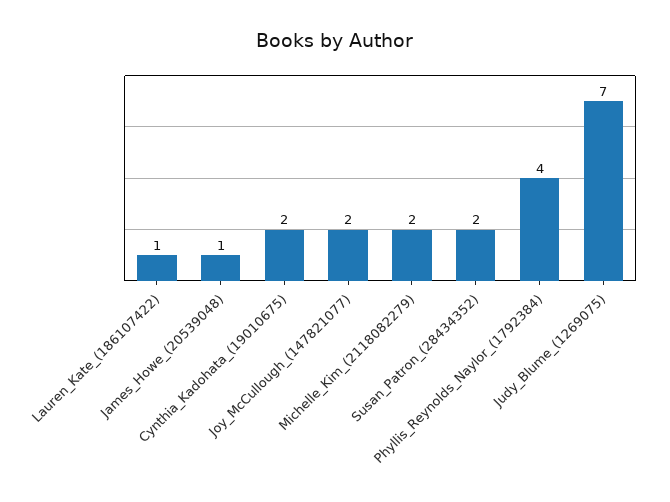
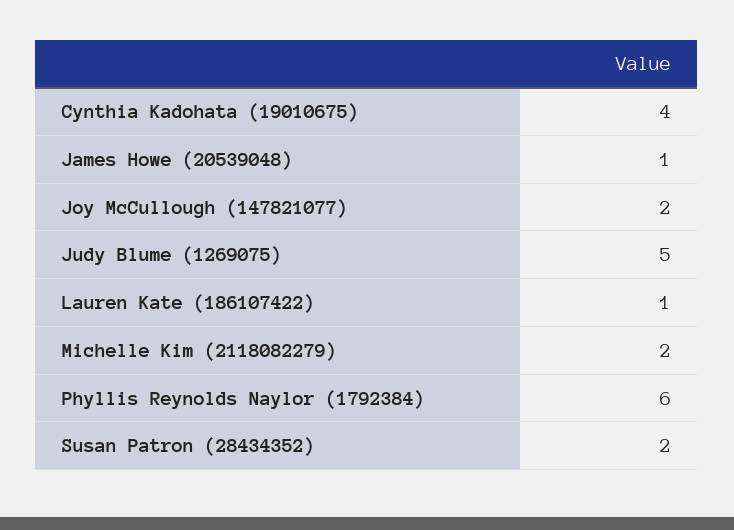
  {
    "Lauren_Kate_(186107422)": 1,
    "James_Howe_(20539048)": 1,
-   "Cynthia_Kadohata_(19010675)": 2,
+   "Cynthia_Kadohata_(19010675)": 4,
    "Joy_McCullough_(147821077)": 2,
    "Michelle_Kim_(2118082279)": 2,
    "Susan_Patron_(28434352)": 2,
-   "Phyllis_Reynolds_Naylor_(1792384)": 4,
+   "Phyllis_Reynolds_Naylor_(1792384)": 6,
-   "Judy_Blume_(1269075)": 7
+   "Judy_Blume_(1269075)": 5
  }

